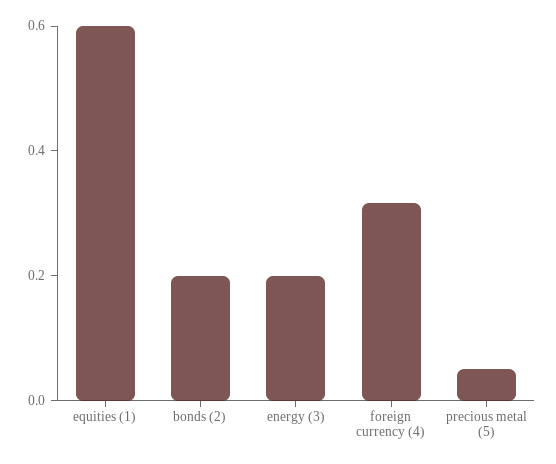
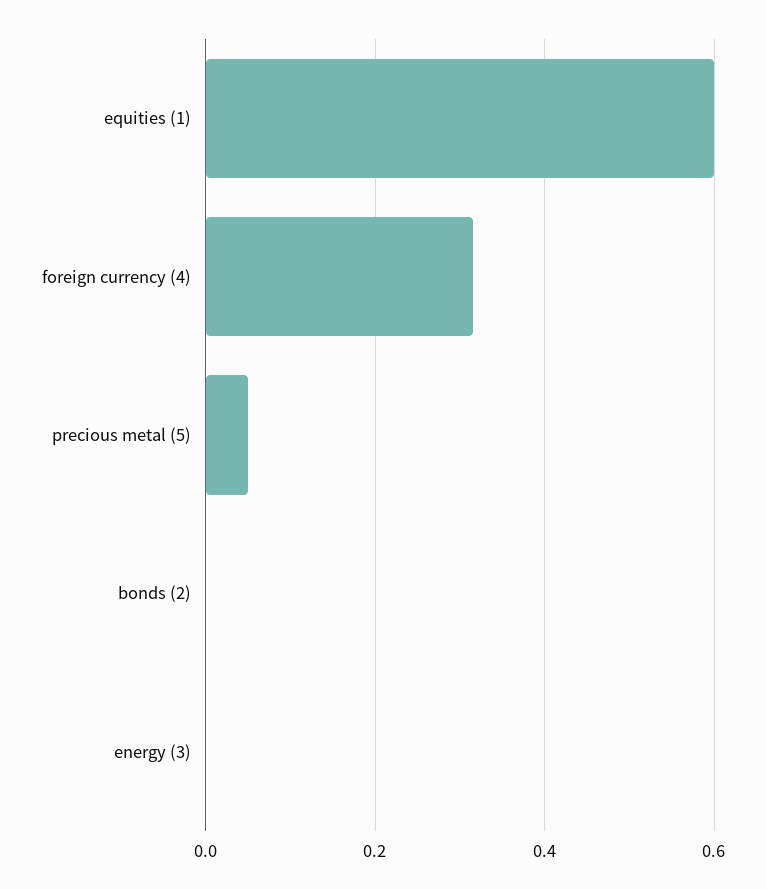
  {
    "equities (1)": 0.6,
-   "bonds (2)": 0.2,
+   "bonds (2)": 0,
-   "energy (3)": 0.2,
+   "energy (3)": 0,
    "foreign currency (4)": 0.32,
    "precious metal (5)": 0.06
  }

